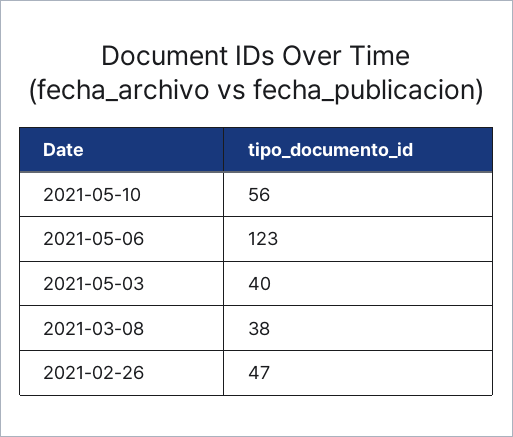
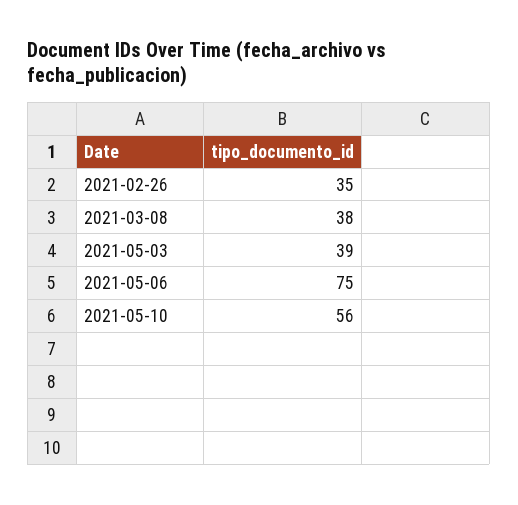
  {
    "2021-05-10": 56,
-   "2021-05-06": 123,
+   "2021-05-06": 75,
-   "2021-05-03": 40,
+   "2021-05-03": 39,
    "2021-03-08": 38,
-   "2021-02-26": 47
+   "2021-02-26": 35
  }

